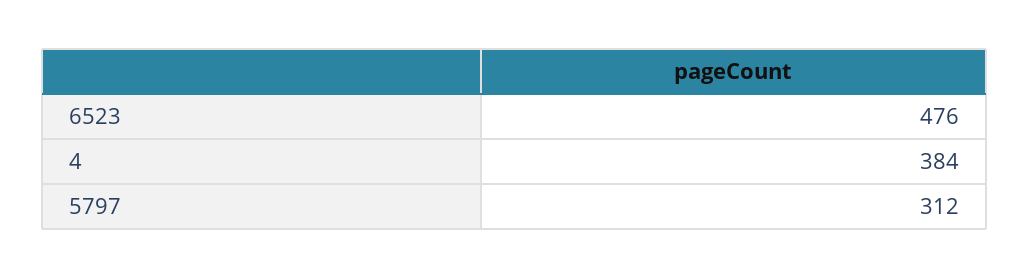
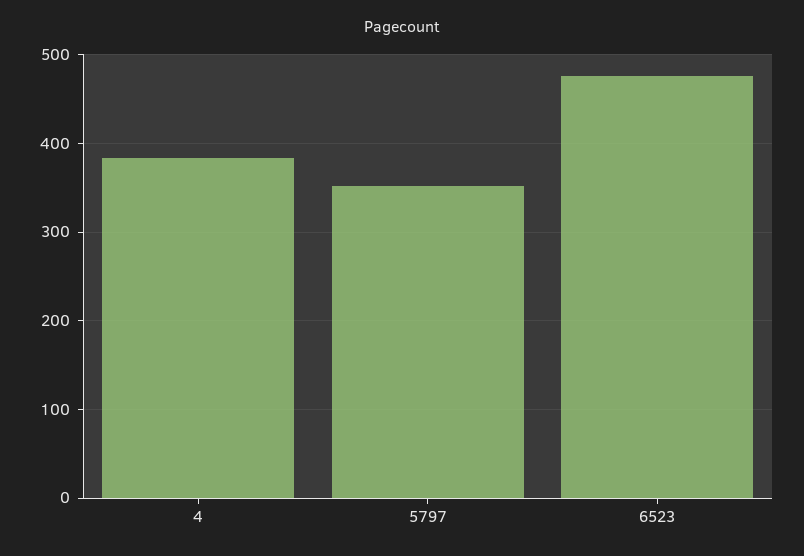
  {
    "6523": 476,
    "4": 384,
-   "5797": 312
+   "5797": 350
  }

